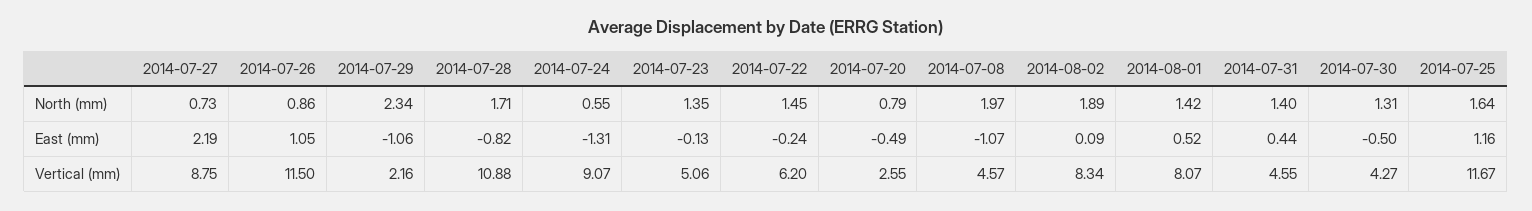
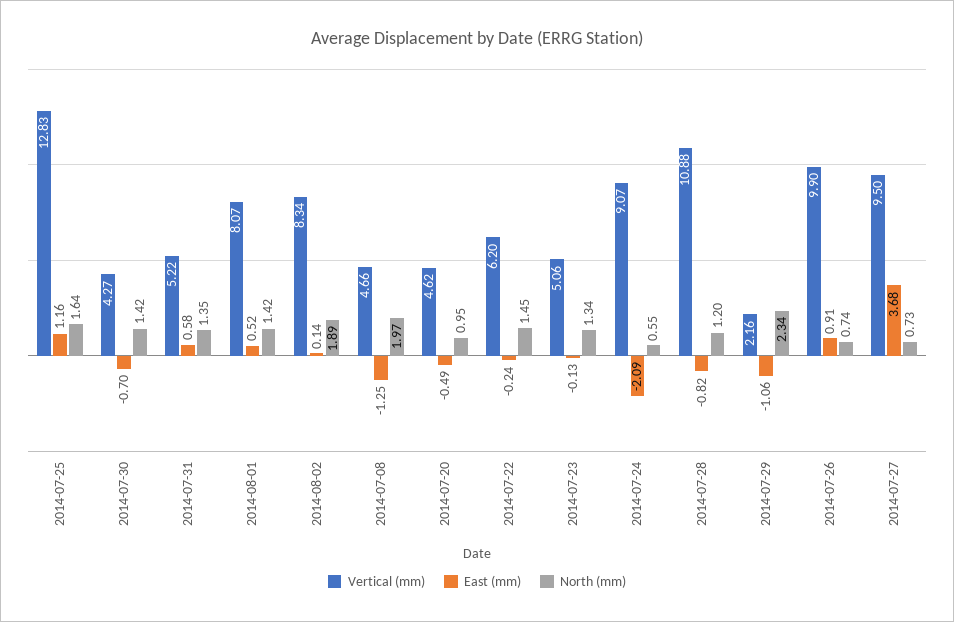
  {
    "North (mm)": {
      "2014-07-27": 0.73,
-     "2014-07-26": 0.86,
+     "2014-07-26": 0.74,
      "2014-07-29": 2.34,
-     "2014-07-28": 1.71,
+     "2014-07-28": 1.2,
      "2014-07-24": 0.55,
-     "2014-07-23": 1.35,
+     "2014-07-23": 1.34,
      "2014-07-22": 1.45,
-     "2014-07-20": 0.79,
+     "2014-07-20": 0.95,
      "2014-07-08": 1.97,
      "2014-08-02": 1.89,
      "2014-08-01": 1.42,
-     "2014-07-31": 1.4,
+     "2014-07-31": 1.35,
-     "2014-07-30": 1.31,
+     "2014-07-30": 1.42,
      "2014-07-25": 1.64
    },
    "East (mm)": {
-     "2014-07-27": 2.19,
+     "2014-07-27": 3.68,
-     "2014-07-26": 1.05,
+     "2014-07-26": 0.91,
      "2014-07-29": -1.06,
      "2014-07-28": -0.82,
-     "2014-07-24": -1.31,
+     "2014-07-24": -2.09,
      "2014-07-23": -0.13,
      "2014-07-22": -0.24,
      "2014-07-20": -0.49,
-     "2014-07-08": -1.07,
+     "2014-07-08": -1.25,
-     "2014-08-02": 0.09,
+     "2014-08-02": 0.14,
      "2014-08-01": 0.52,
-     "2014-07-31": 0.44,
+     "2014-07-31": 0.58,
-     "2014-07-30": -0.5,
+     "2014-07-30": -0.7,
      "2014-07-25": 1.16
    },
    "Vertical (mm)": {
-     "2014-07-27": 8.75,
+     "2014-07-27": 9.5,
-     "2014-07-26": 11.5,
+     "2014-07-26": 9.9,
      "2014-07-29": 2.16,
      "2014-07-28": 10.88,
      "2014-07-24": 9.07,
      "2014-07-23": 5.06,
      "2014-07-22": 6.2,
-     "2014-07-20": 2.55,
+     "2014-07-20": 4.62,
-     "2014-07-08": 4.57,
+     "2014-07-08": 4.66,
      "2014-08-02": 8.34,
      "2014-08-01": 8.07,
-     "2014-07-31": 4.55,
+     "2014-07-31": 5.22,
      "2014-07-30": 4.27,
-     "2014-07-25": 11.67
+     "2014-07-25": 12.83
    }
  }

